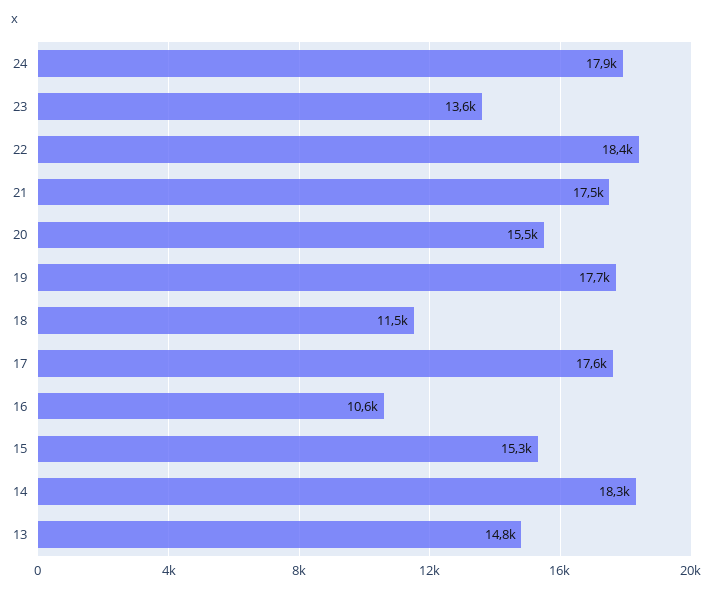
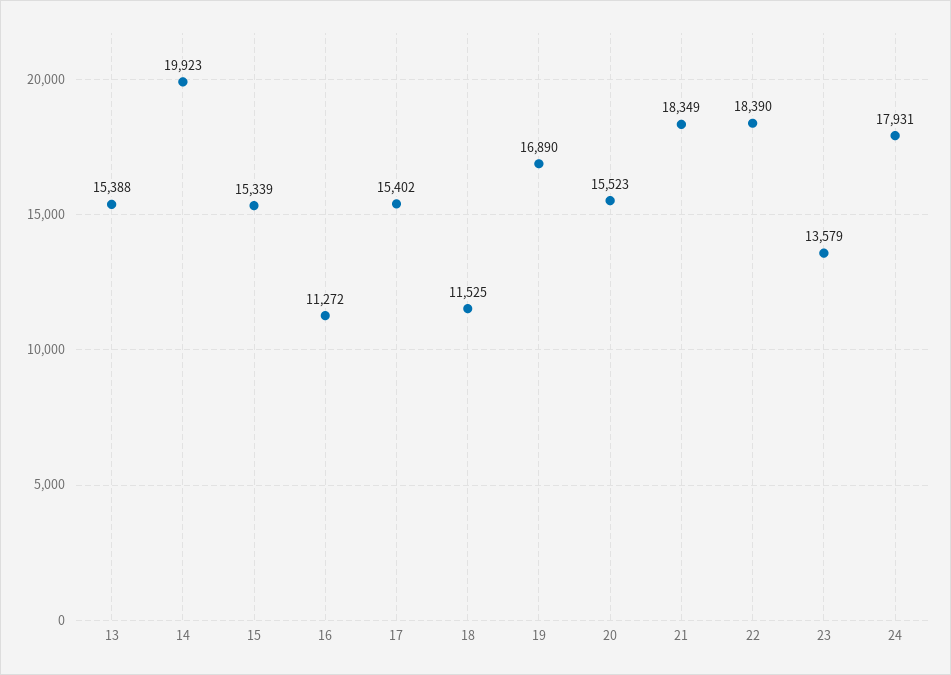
  {
    "24": 17931,
    "23": 13579,
    "22": 18390,
-   "21": 17500,
+   "21": 18349,
    "20": 15523,
-   "19": 17700,
+   "19": 16890,
    "18": 11525,
-   "17": 17600,
+   "17": 15402,
-   "16": 10600,
+   "16": 11272,
    "15": 15339,
-   "14": 18300,
+   "14": 19923,
-   "13": 14800
+   "13": 15388
  }

